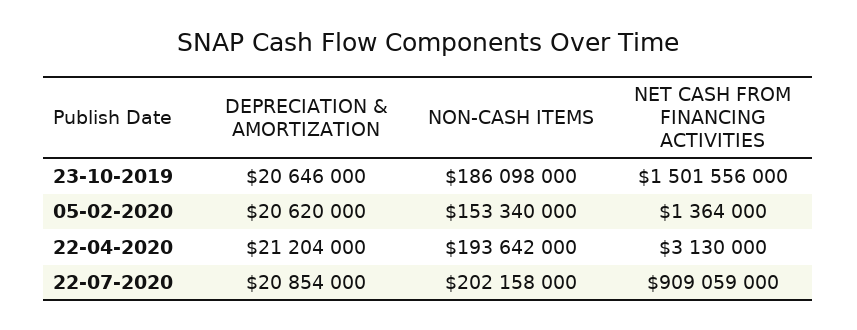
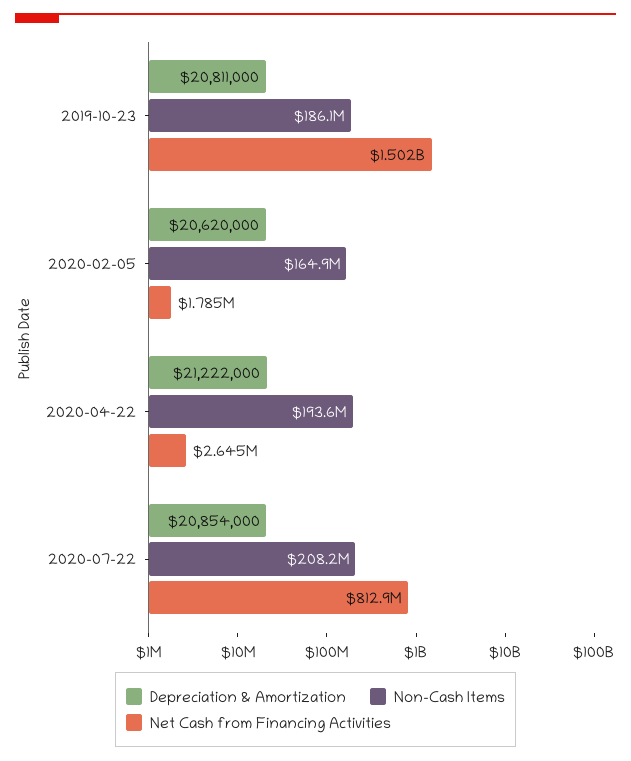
  {
    "DEPRECIATION & AMORTIZATION": {
-     "23-10-2019": 20646000,
+     "23-10-2019": 20811000,
      "05-02-2020": 20620000,
-     "22-04-2020": 21204000,
+     "22-04-2020": 21222000,
      "22-07-2020": 20854000
    },
    "NON-CASH ITEMS": {
      "23-10-2019": 186098000,
-     "05-02-2020": 153340000,
+     "05-02-2020": 164900000,
      "22-04-2020": 193642000,
-     "22-07-2020": 202158000
+     "22-07-2020": 208200000
    },
    "NET CASH FROM FINANCING ACTIVITIES": {
      "23-10-2019": 1501556000,
-     "05-02-2020": 1364000,
+     "05-02-2020": 1785000,
-     "22-04-2020": 3130000,
+     "22-04-2020": 2645000,
-     "22-07-2020": 909059000
+     "22-07-2020": 812900000
    }
  }

